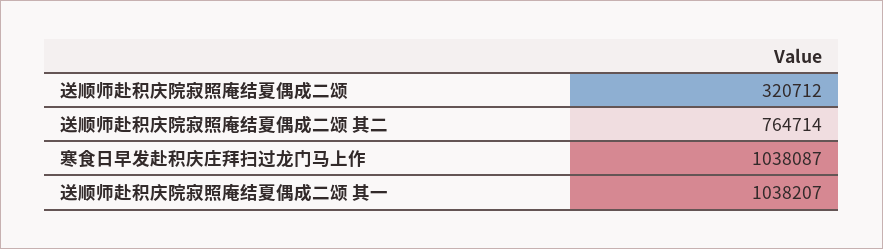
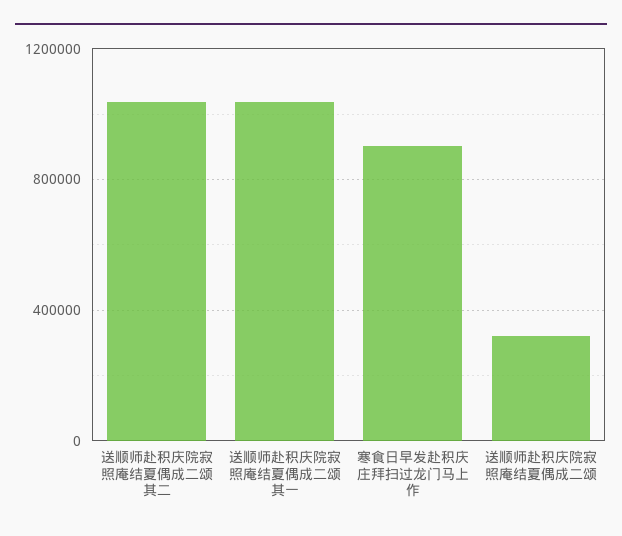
  {
    "送顺师赴积庆院寂照庵结夏偶成二颂": 320712,
-   "送顺师赴积庆院寂照庵结夏偶成二颂 其二": 764714,
+   "送顺师赴积庆院寂照庵结夏偶成二颂 其二": 1050000,
-   "寒食日早发赴积庆庄拜扫过龙门马上作": 1038087,
+   "寒食日早发赴积庆庄拜扫过龙门马上作": 900000,
    "送顺师赴积庆院寂照庵结夏偶成二颂 其一": 1038207
  }

